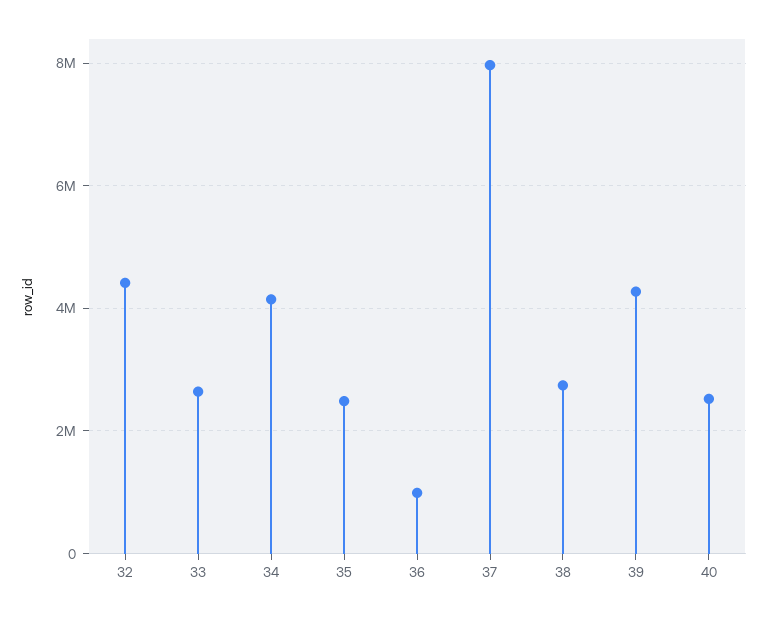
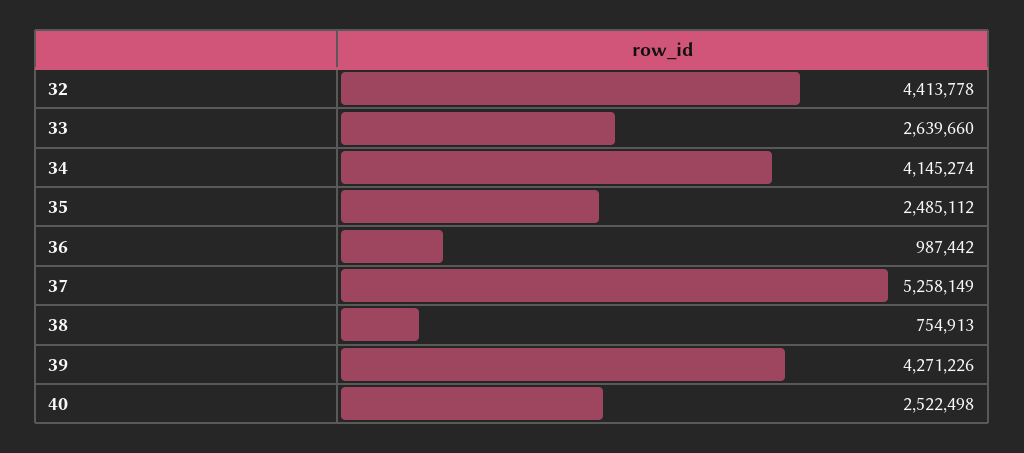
  {
    "32": 4413778,
    "33": 2639660,
    "34": 4145274,
    "35": 2485112,
    "36": 987442,
-   "37": 8000000,
+   "37": 5258149,
-   "38": 2800000,
+   "38": 754913,
    "39": 4271226,
    "40": 2522498
  }

